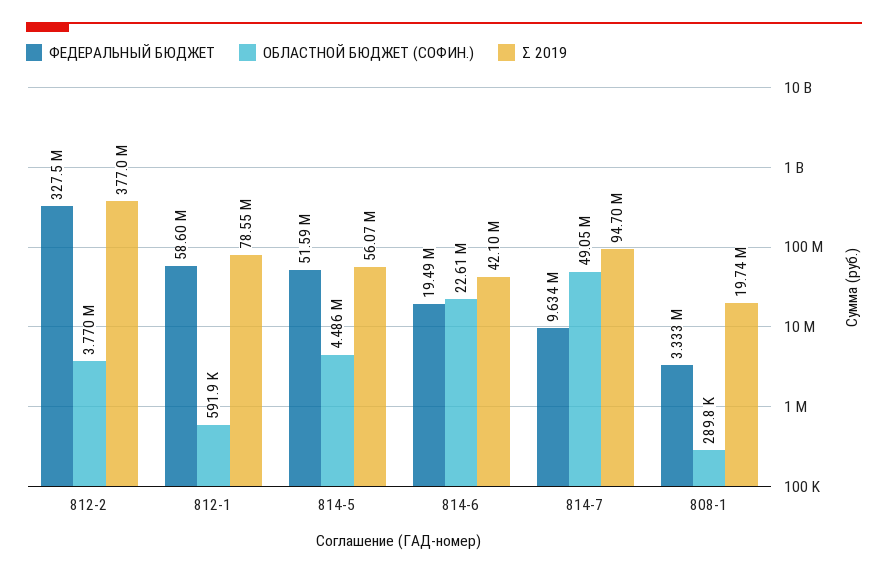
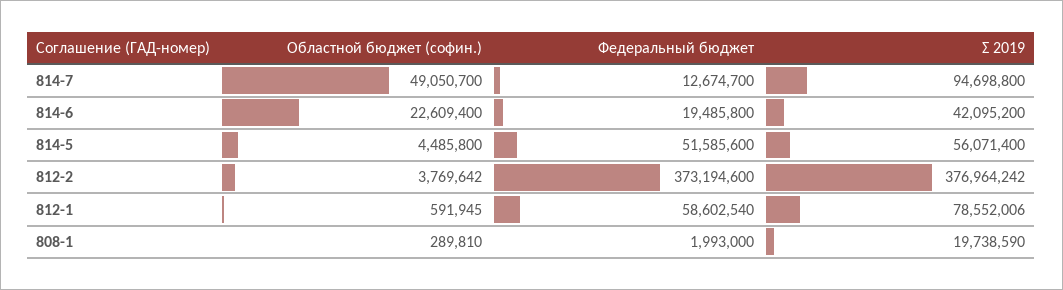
  {
    "ФЕДЕРАЛЬНЫЙ БЮДЖЕТ": {
-     "812-2": 327500000,
+     "812-2": 373194600,
      "812-1": 58602540,
      "814-5": 51585600,
      "814-6": 19485800,
-     "814-7": 9634000,
+     "814-7": 12674700,
-     "808-1": 3333000
+     "808-1": 1993000
    },
    "ОБЛАСТНОЙ БЮДЖЕТ (СОФИН.)": {
      "812-2": 3769642,
      "812-1": 591945,
      "814-5": 4485800,
      "814-6": 22609400,
      "814-7": 49050700,
      "808-1": 289810
    },
    "Σ 2019": {
      "812-2": 376964242,
      "812-1": 78552006,
      "814-5": 56071400,
      "814-6": 42095200,
      "814-7": 94698800,
      "808-1": 19738590
    }
  }

